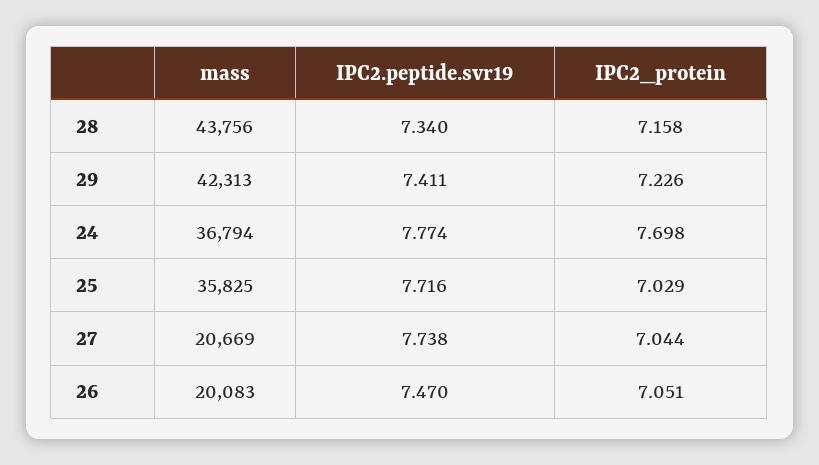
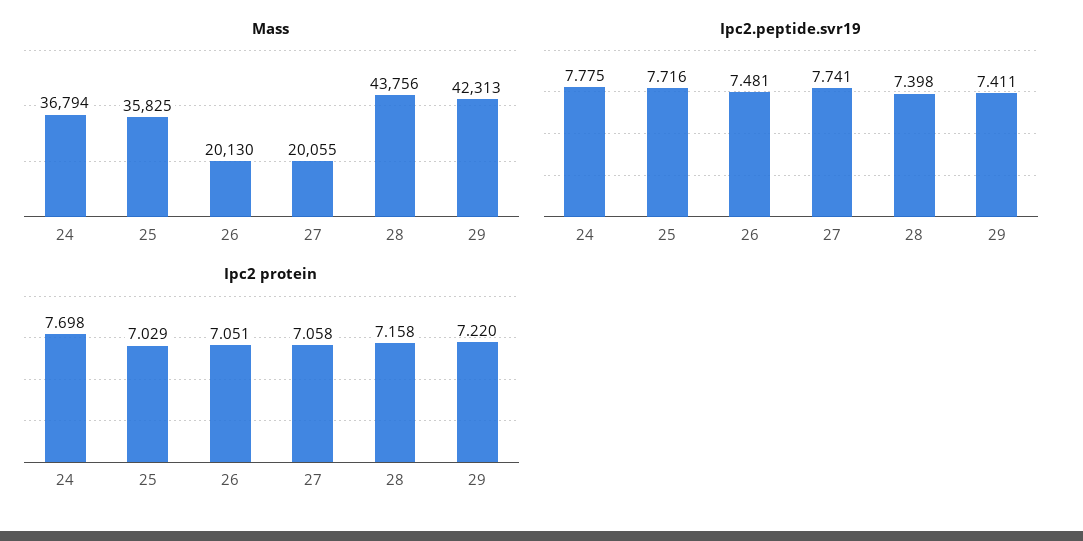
  {
    "mass": {
      "28": 43756,
      "29": 42313,
      "24": 36794,
      "25": 35825,
-     "27": 20669,
+     "27": 20055,
-     "26": 20083
+     "26": 20130
    },
    "IPC2.peptide.svr19": {
-     "28": 7.34,
+     "28": 7.398,
      "29": 7.411,
-     "24": 7.774,
+     "24": 7.775,
      "25": 7.716,
-     "27": 7.738,
+     "27": 7.741,
-     "26": 7.47
+     "26": 7.481
    },
    "IPC2_protein": {
      "28": 7.158,
-     "29": 7.226,
+     "29": 7.22,
      "24": 7.698,
      "25": 7.029,
-     "27": 7.044,
+     "27": 7.058,
      "26": 7.051
    }
  }

